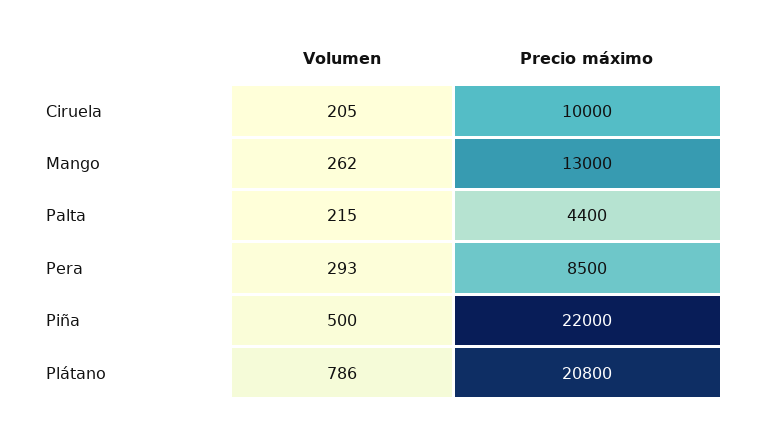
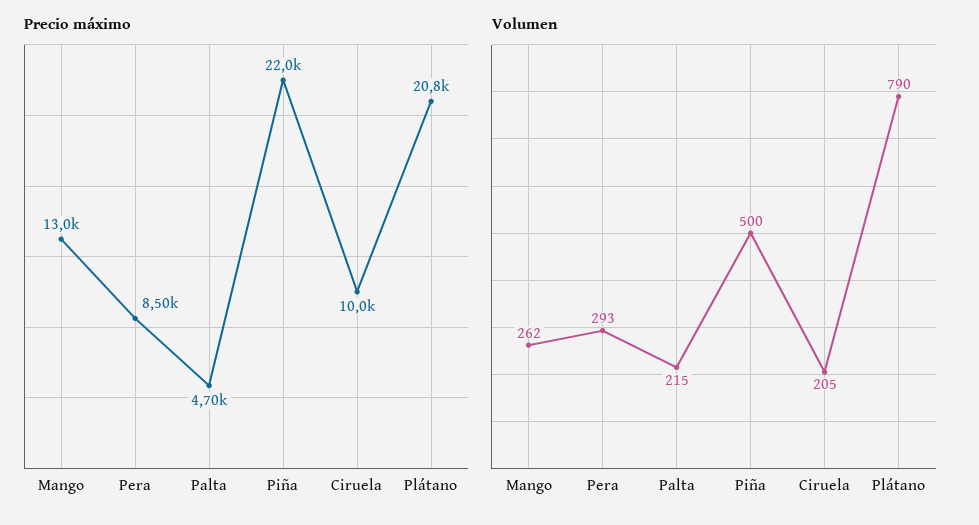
  {
    "Volumen": {
      "Ciruela": 205,
      "Mango": 262,
      "Palta": 215,
      "Pera": 293,
      "Piña": 500,
-     "Plátano": 786
+     "Plátano": 790
    },
    "Precio máximo": {
      "Ciruela": 10000,
      "Mango": 13000,
-     "Palta": 4400,
+     "Palta": 4700,
      "Pera": 8500,
      "Piña": 22000,
      "Plátano": 20800
    }
  }

